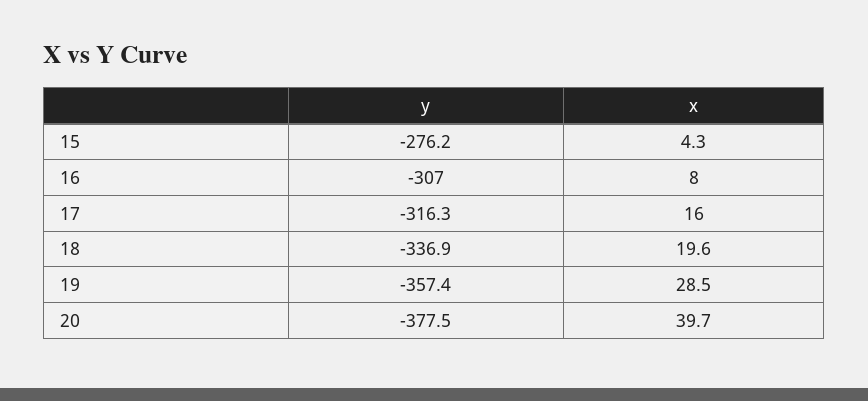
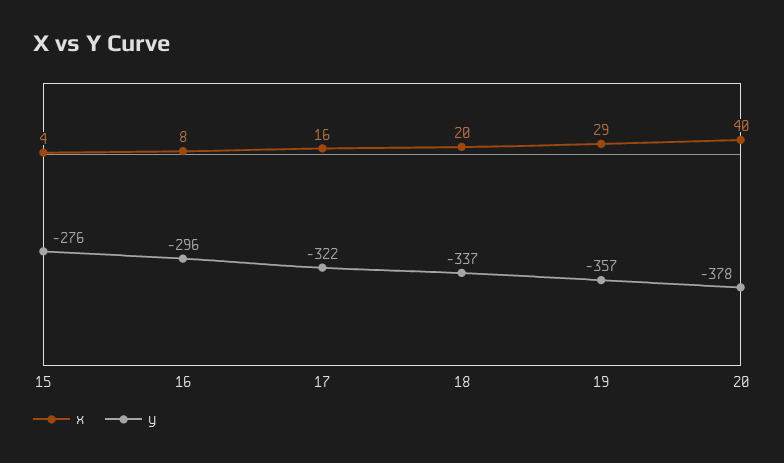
  {
    "y": {
      "15": -276.2,
-     "16": -307,
+     "16": -296,
-     "17": -316.3,
+     "17": -322,
      "18": -336.9,
      "19": -357.4,
      "20": -377.5
    },
    "x": {
      "15": 4.3,
      "16": 8,
      "17": 16,
      "18": 19.6,
      "19": 28.5,
      "20": 39.7
    }
  }

